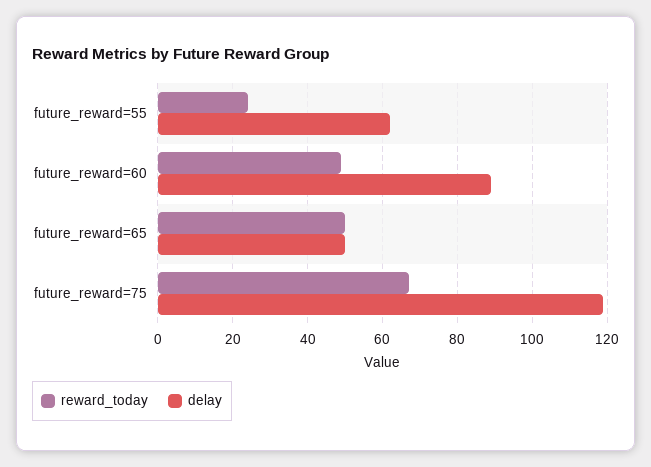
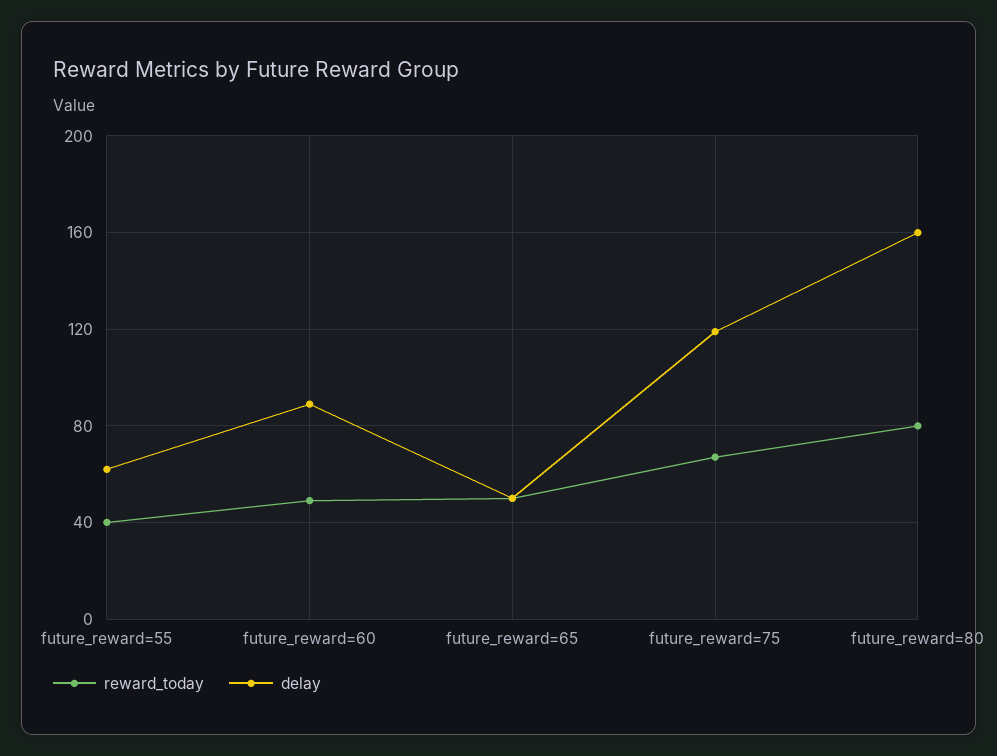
  {
    "reward_today": {
-     "future_reward=55": 25,
+     "future_reward=55": 40,
      "future_reward=60": 50,
      "future_reward=65": 50,
-     "future_reward=75": 65
+     "future_reward=75": 65,
+     "future_reward=80": 80
    },
    "delay": {
      "future_reward=55": 60,
      "future_reward=60": 90,
      "future_reward=65": 50,
-     "future_reward=75": 120
+     "future_reward=75": 120,
+     "future_reward=80": 160
    }
  }

